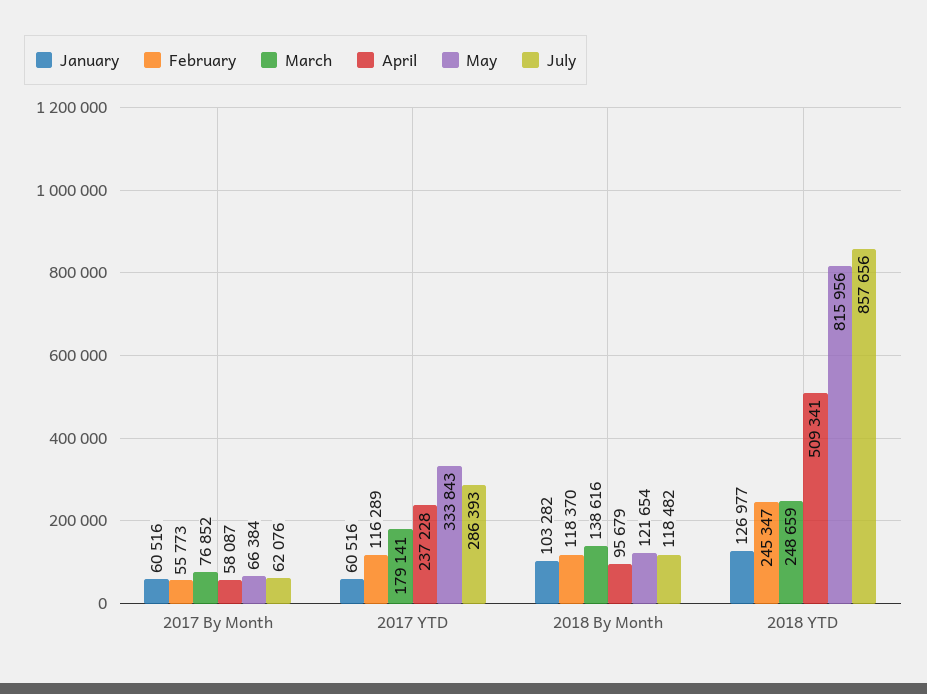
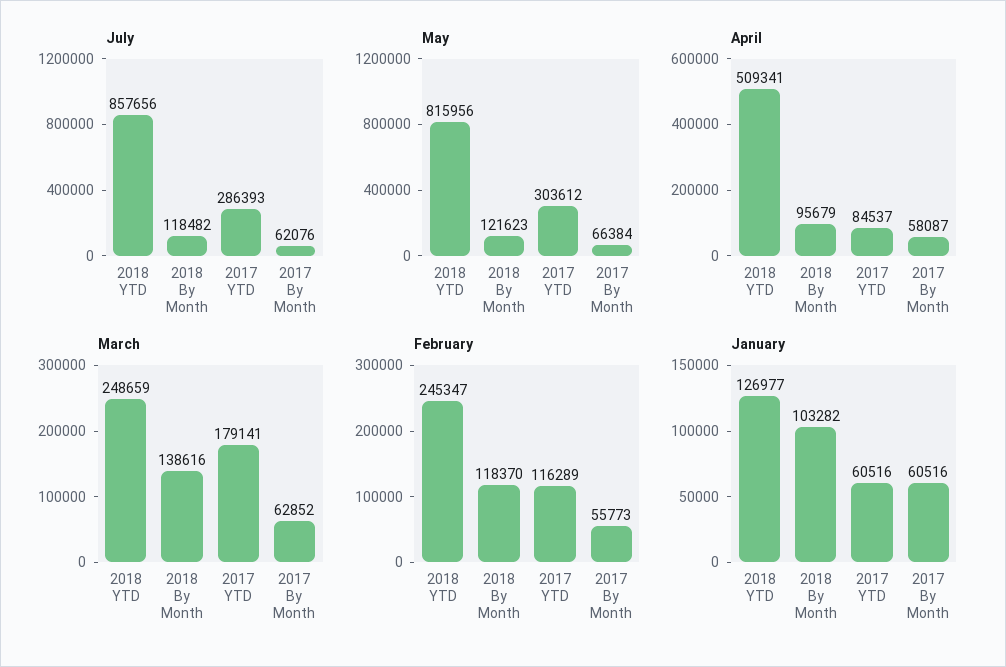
  {
    "January": {
      "2017 By Month": 60516,
      "2017 YTD": 60516,
      "2018 By Month": 103282,
      "2018 YTD": 126977
    },
    "February": {
      "2017 By Month": 55773,
      "2017 YTD": 116289,
      "2018 By Month": 118370,
      "2018 YTD": 245347
    },
    "March": {
-     "2017 By Month": 76852,
+     "2017 By Month": 62852,
      "2017 YTD": 179141,
      "2018 By Month": 138616,
      "2018 YTD": 248659
    },
    "April": {
      "2017 By Month": 58087,
-     "2017 YTD": 237228,
+     "2017 YTD": 84537,
      "2018 By Month": 95679,
      "2018 YTD": 509341
    },
    "May": {
      "2017 By Month": 66384,
-     "2017 YTD": 333843,
+     "2017 YTD": 303612,
-     "2018 By Month": 121654,
+     "2018 By Month": 121623,
      "2018 YTD": 815956
    },
    "July": {
      "2017 By Month": 62076,
      "2017 YTD": 286393,
      "2018 By Month": 118482,
      "2018 YTD": 857656
    }
  }

